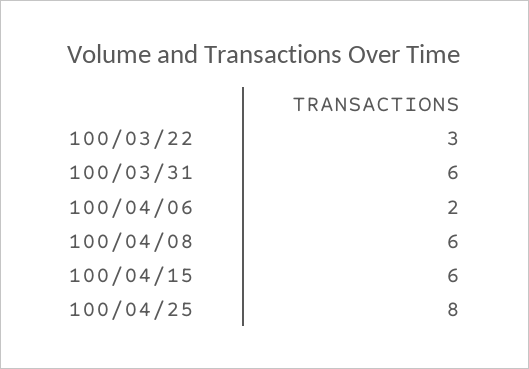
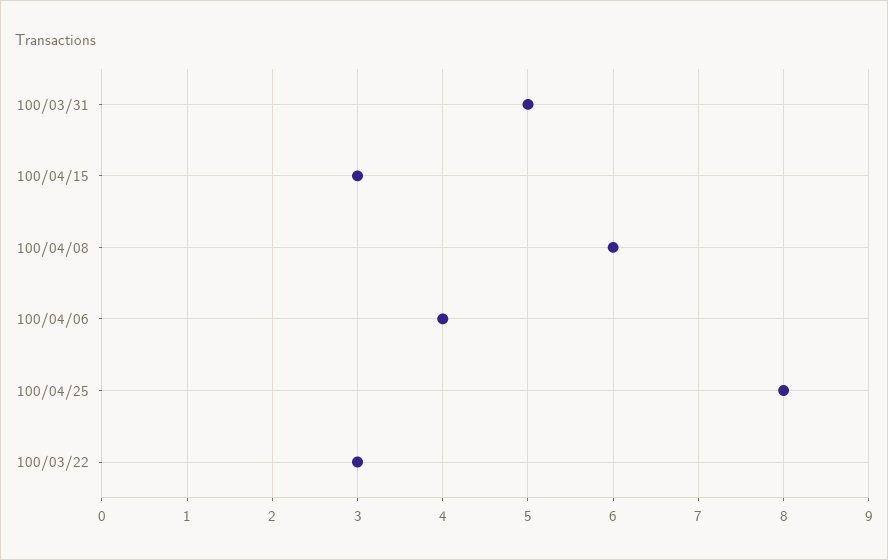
  {
    "100/03/22": 3,
-   "100/03/31": 6,
+   "100/03/31": 5,
-   "100/04/06": 2,
+   "100/04/06": 4,
    "100/04/08": 6,
-   "100/04/15": 6,
+   "100/04/15": 3,
    "100/04/25": 8
  }

